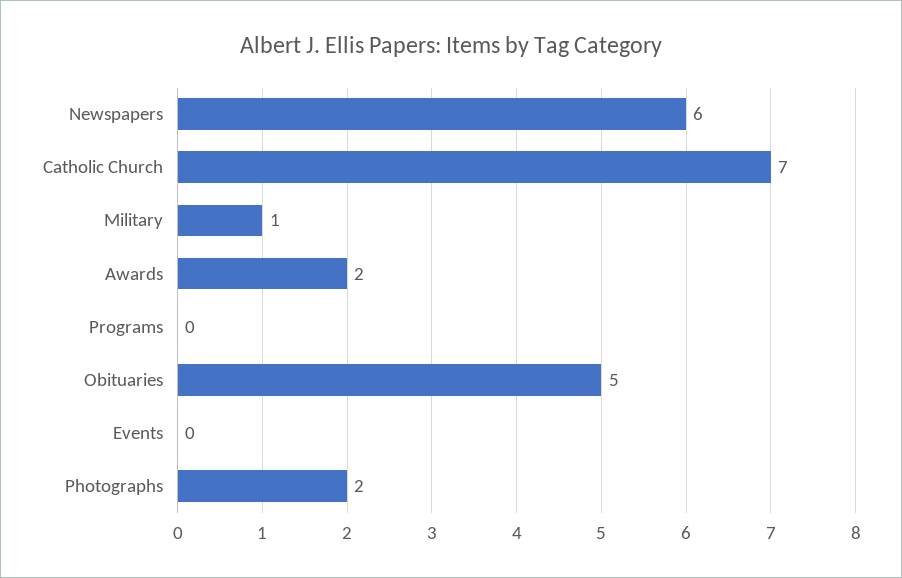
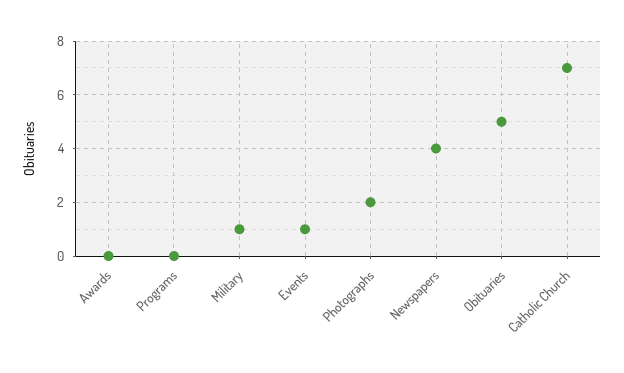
  {
-   "Newspapers": 6,
+   "Newspapers": 4,
    "Catholic Church": 7,
    "Military": 1,
-   "Awards": 2,
+   "Awards": 0,
    "Programs": 0,
    "Obituaries": 5,
-   "Events": 0,
+   "Events": 1,
    "Photographs": 2
  }

